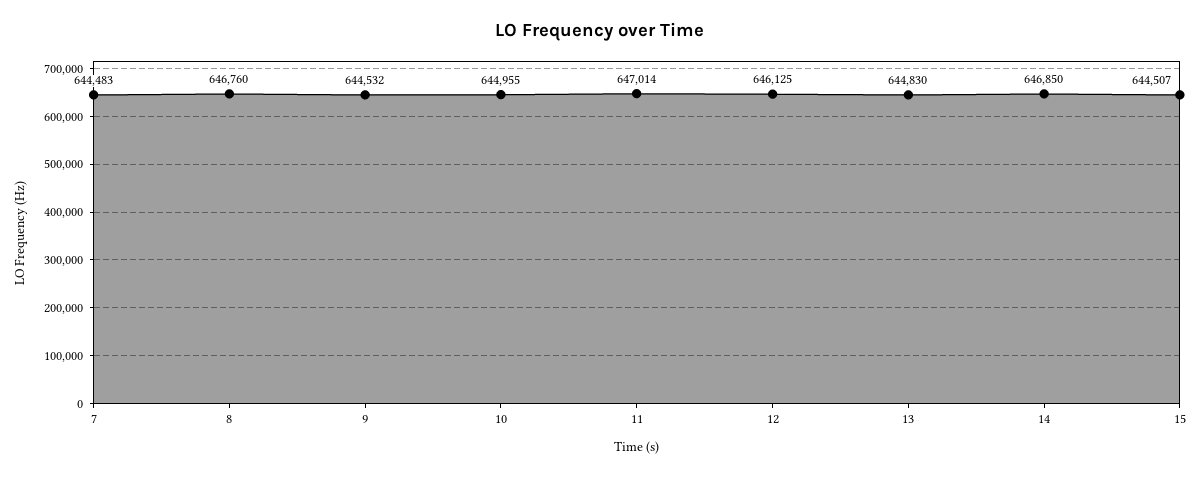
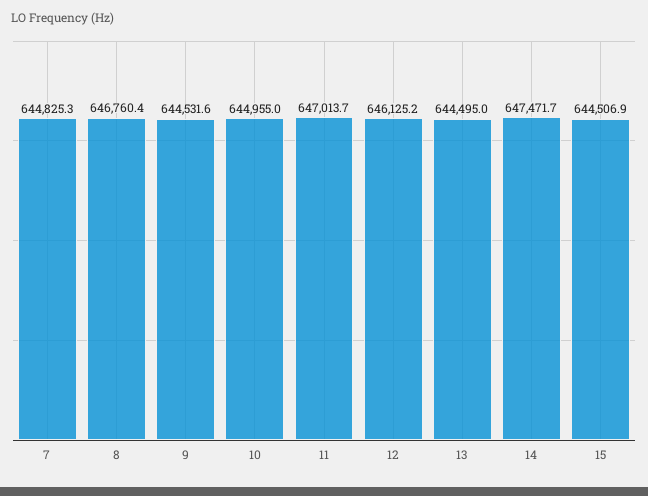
  {
-   "7": 644483,
+   "7": 644825.3,
    "8": 646760.4,
    "9": 644531.6,
    "10": 644955,
    "11": 647013.7,
    "12": 646125.2,
-   "13": 644830,
+   "13": 644495,
-   "14": 646850,
+   "14": 647471.7,
    "15": 644506.9
  }

